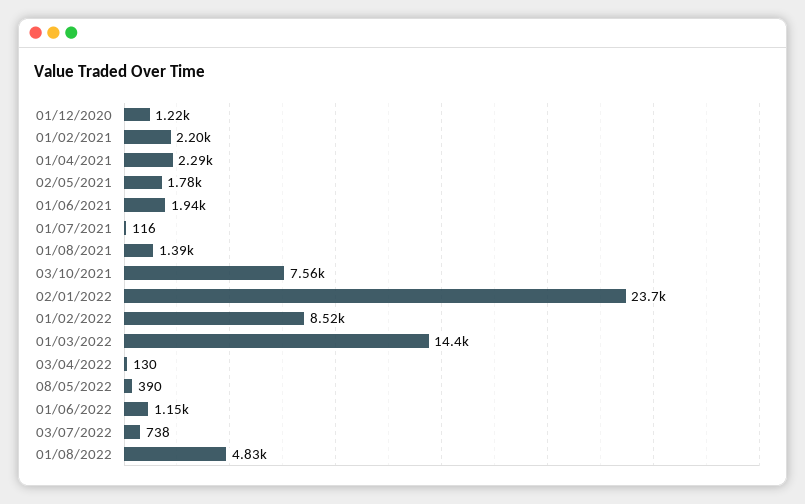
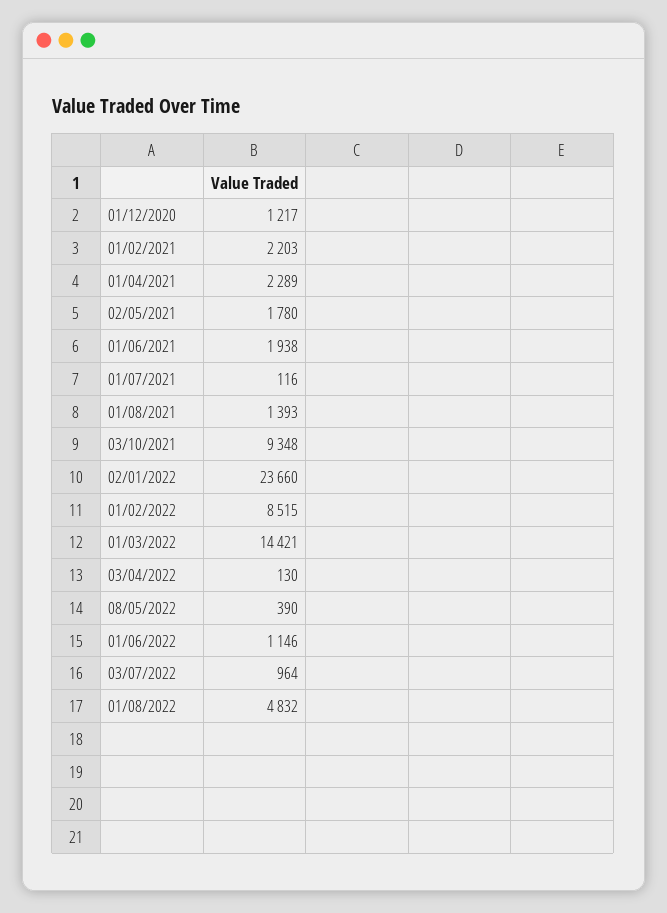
  {
    "01/12/2020": 1217,
    "01/02/2021": 2203,
    "01/04/2021": 2289,
    "02/05/2021": 1780,
    "01/06/2021": 1938,
    "01/07/2021": 116,
    "01/08/2021": 1393,
-   "03/10/2021": 7560,
+   "03/10/2021": 9348,
    "02/01/2022": 23660,
    "01/02/2022": 8515,
    "01/03/2022": 14421,
    "03/04/2022": 130,
    "08/05/2022": 390,
    "01/06/2022": 1146,
-   "03/07/2022": 738,
+   "03/07/2022": 964,
    "01/08/2022": 4832
  }

